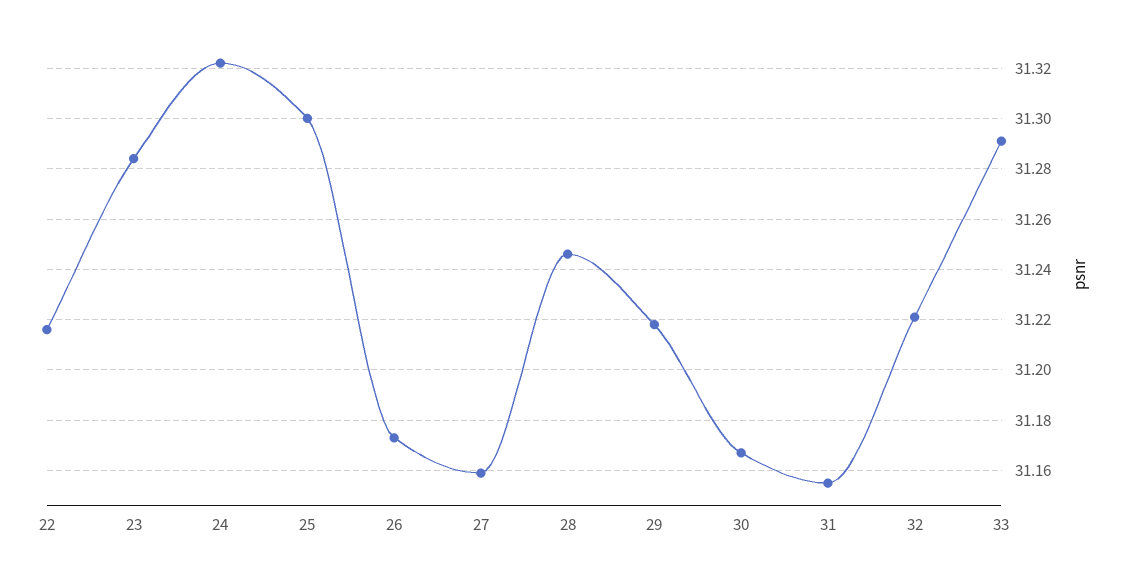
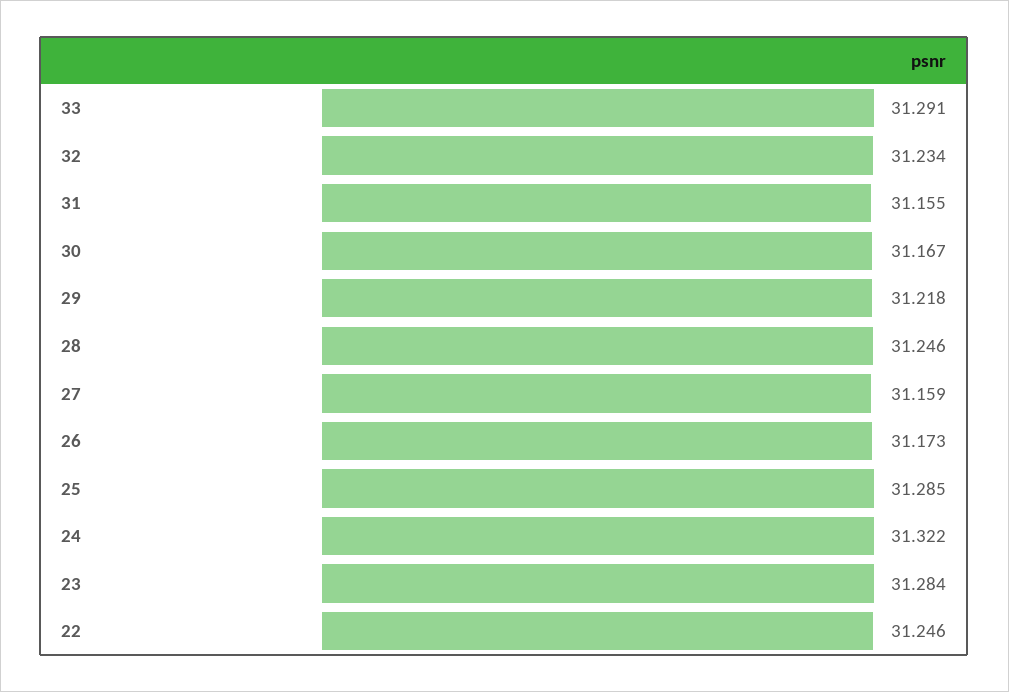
  {
-   "22": 31.215,
+   "22": 31.246,
    "23": 31.284,
    "24": 31.322,
-   "25": 31.3,
+   "25": 31.285,
    "26": 31.173,
    "27": 31.159,
    "28": 31.246,
    "29": 31.218,
    "30": 31.167,
    "31": 31.155,
-   "32": 31.22,
+   "32": 31.234,
    "33": 31.291
  }

